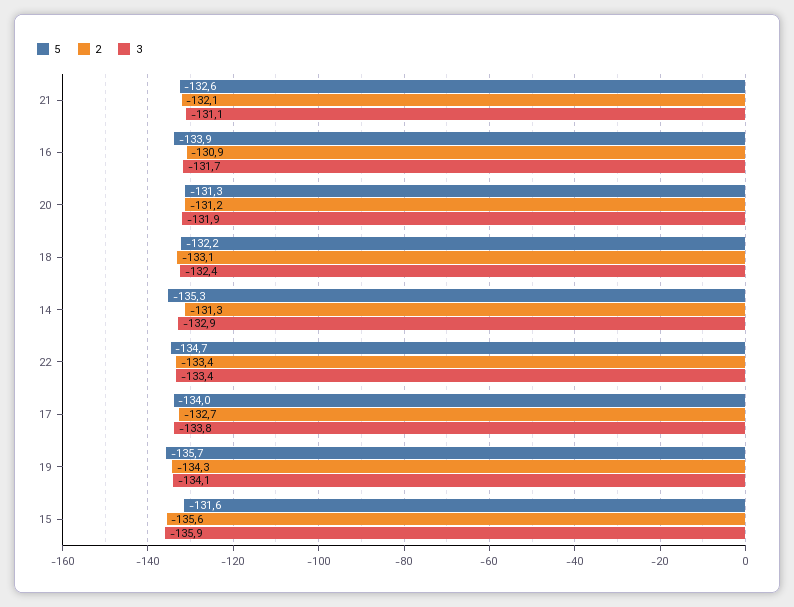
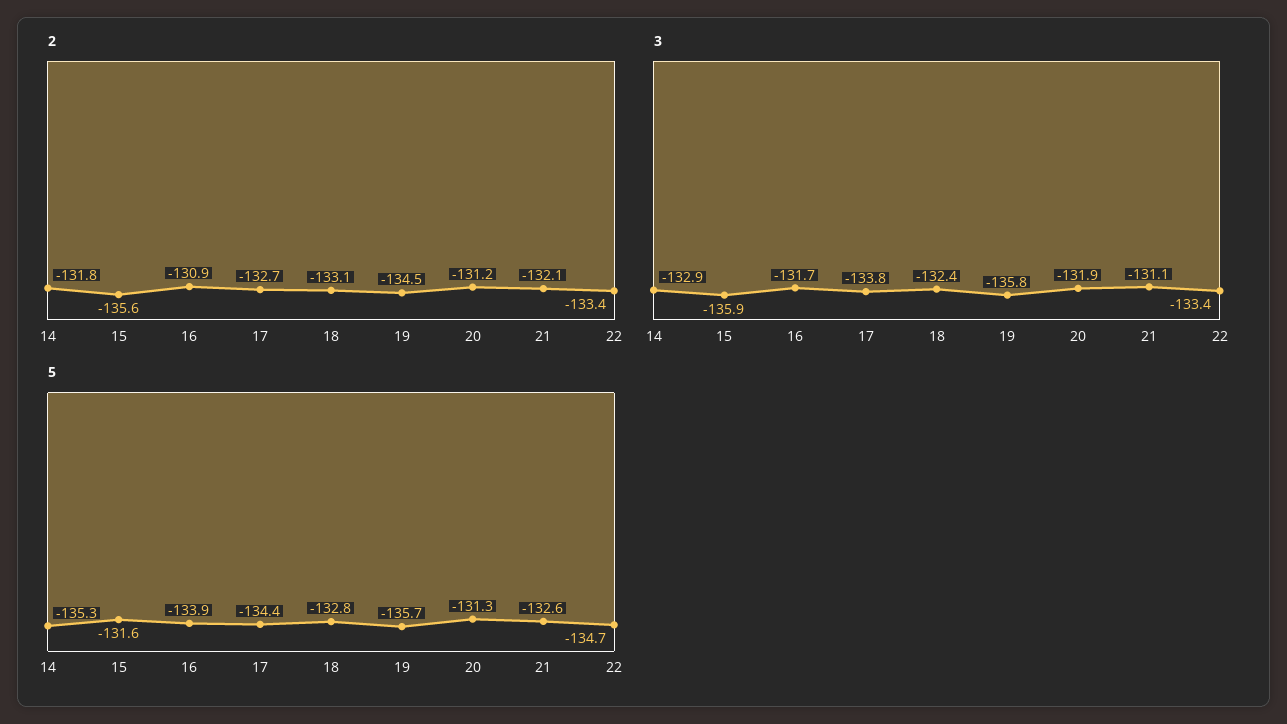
  {
    "5": {
      "21": -132.6,
      "16": -133.9,
      "20": -131.3,
-     "18": -132.2,
+     "18": -132.8,
      "14": -135.3,
      "22": -134.7,
-     "17": -134,
+     "17": -134.4,
      "19": -135.7,
      "15": -131.6
    },
    "2": {
      "21": -132.1,
      "16": -130.9,
      "20": -131.2,
      "18": -133.1,
-     "14": -131.3,
+     "14": -131.8,
      "22": -133.4,
      "17": -132.7,
-     "19": -134.3,
+     "19": -134.5,
      "15": -135.6
    },
    "3": {
      "21": -131.1,
      "16": -131.7,
      "20": -131.9,
      "18": -132.4,
      "14": -132.9,
      "22": -133.4,
      "17": -133.8,
-     "19": -134.1,
+     "19": -135.8,
      "15": -135.9
    }
  }

